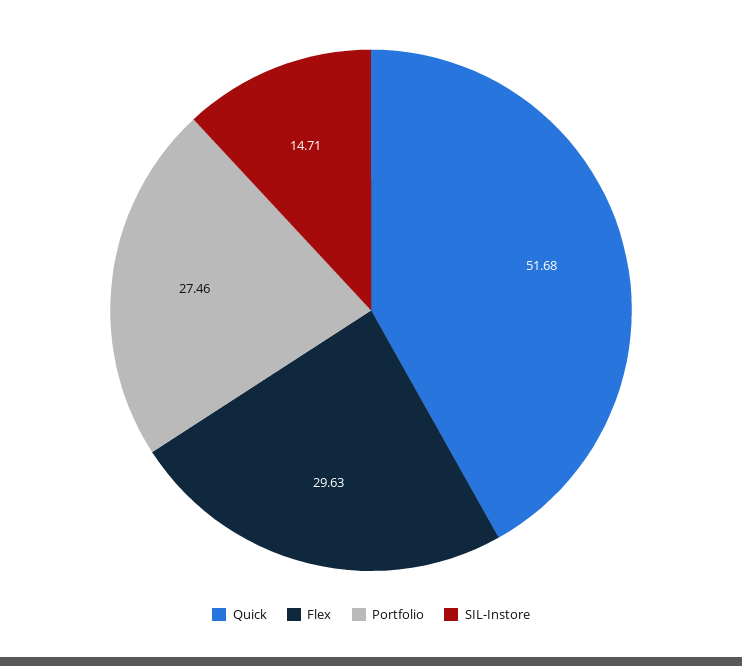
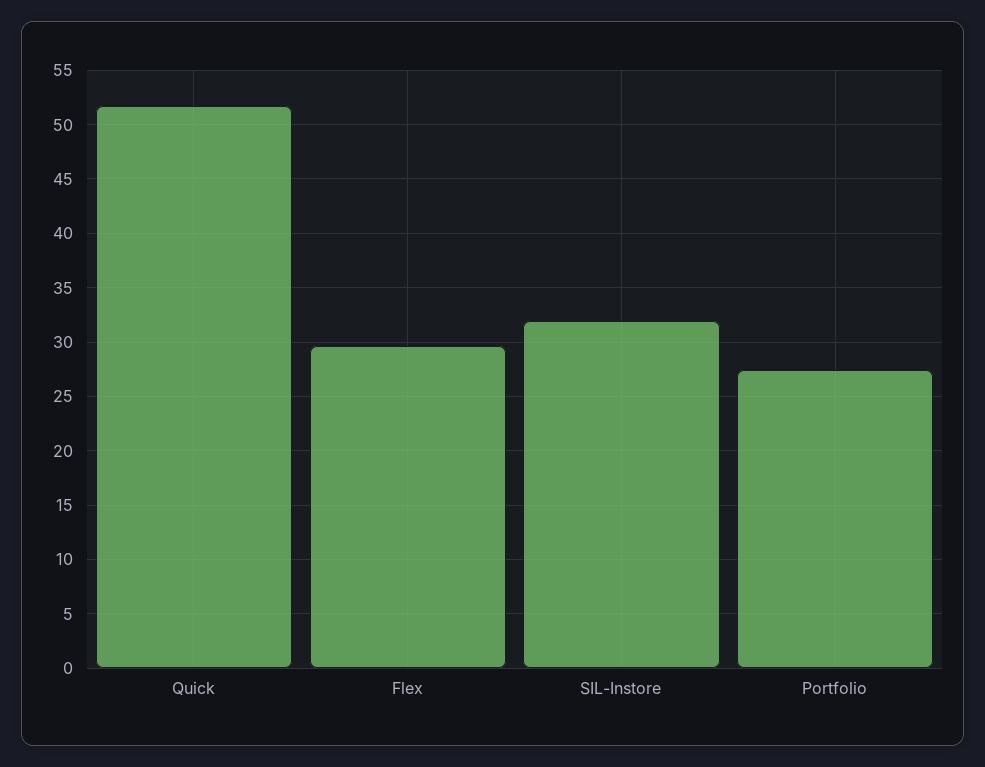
  {
    "Quick": 51.68,
    "Flex": 29.63,
    "Portfolio": 27.46,
-   "SIL-Instore": 14.71
+   "SIL-Instore": 32
  }

